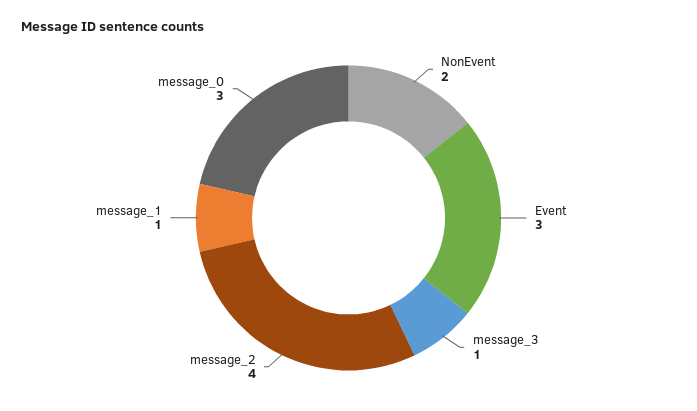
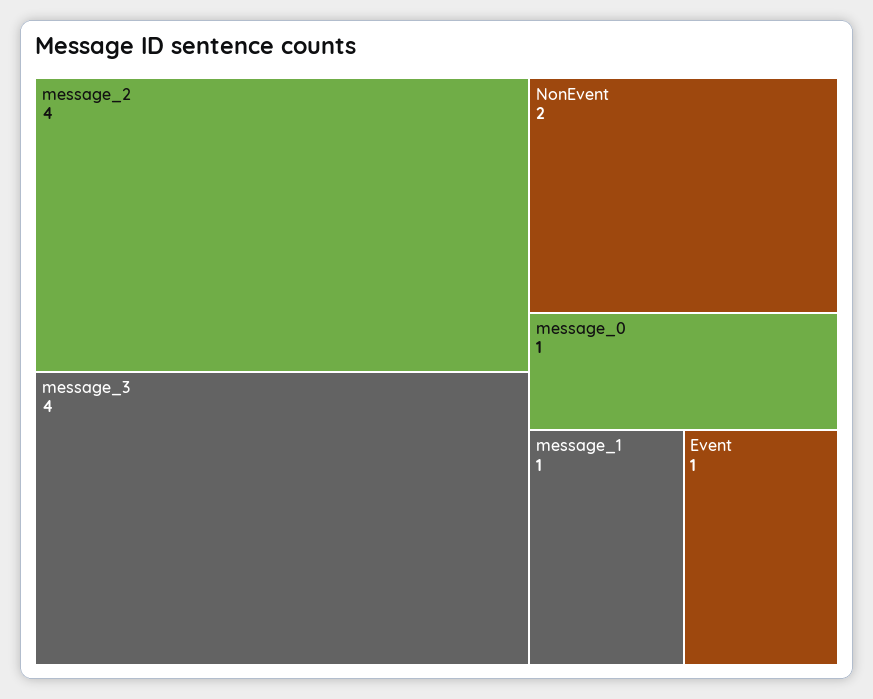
  {
    "NonEvent": 2,
-   "Event": 3,
+   "Event": 1,
-   "message_3": 1,
+   "message_3": 4,
    "message_2": 4,
    "message_1": 1,
-   "message_0": 3
+   "message_0": 1
  }

